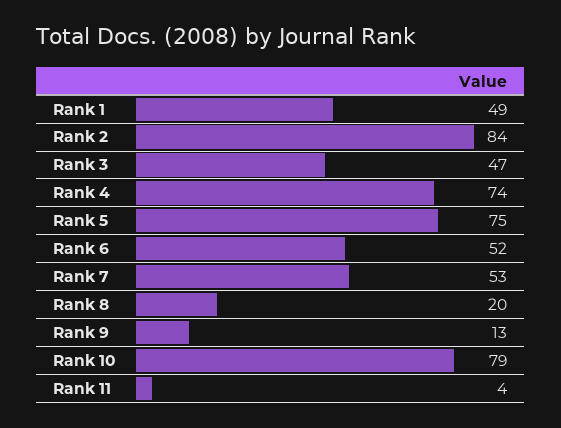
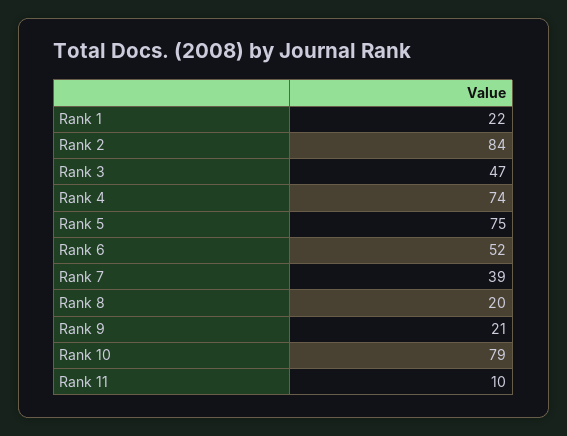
  {
-   "Rank 1": 49,
+   "Rank 1": 22,
    "Rank 2": 84,
    "Rank 3": 47,
    "Rank 4": 74,
    "Rank 5": 75,
    "Rank 6": 52,
-   "Rank 7": 53,
+   "Rank 7": 39,
    "Rank 8": 20,
-   "Rank 9": 13,
+   "Rank 9": 21,
    "Rank 10": 79,
-   "Rank 11": 4
+   "Rank 11": 10
  }

